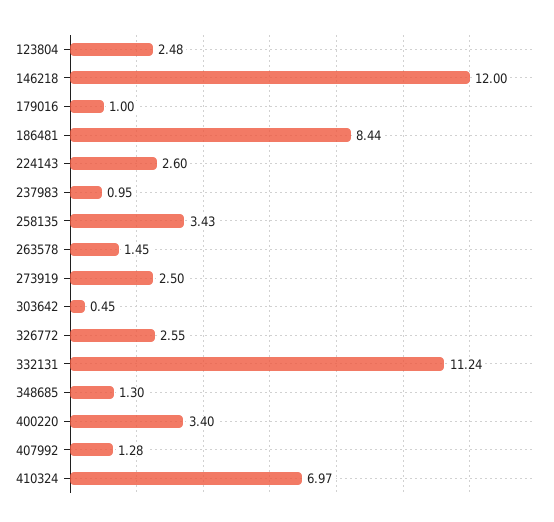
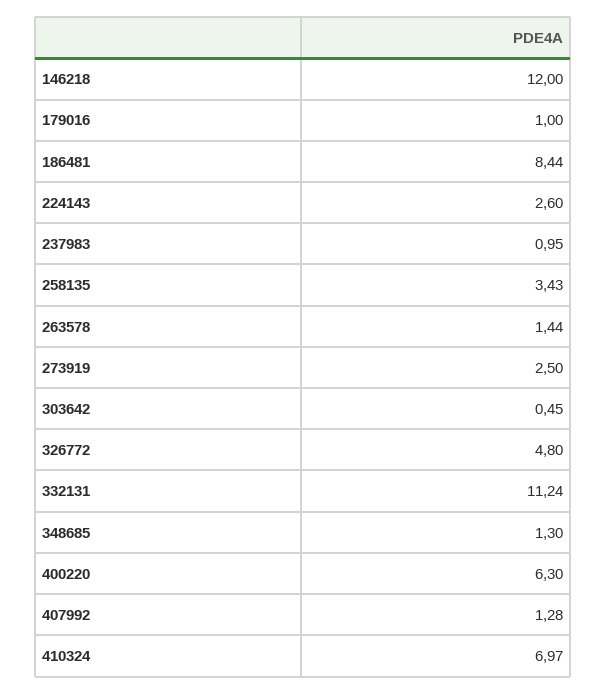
  {
-   "123804": 2.48,
    "146218": 12,
    "179016": 1,
    "186481": 8.44,
    "224143": 2.6,
    "237983": 0.95,
    "258135": 3.43,
-   "263578": 1.45,
+   "263578": 1.44,
    "273919": 2.5,
    "303642": 0.45,
-   "326772": 2.55,
+   "326772": 4.8,
    "332131": 11.24,
    "348685": 1.3,
-   "400220": 3.4,
+   "400220": 6.3,
    "407992": 1.28,
    "410324": 6.97
  }

